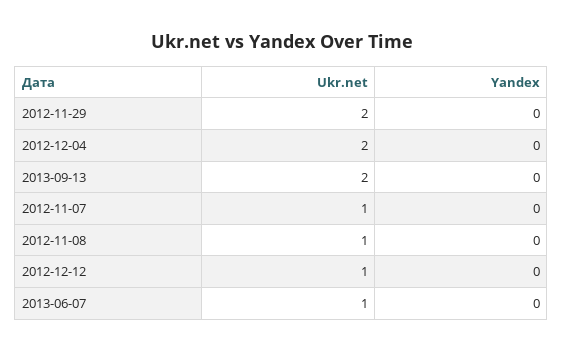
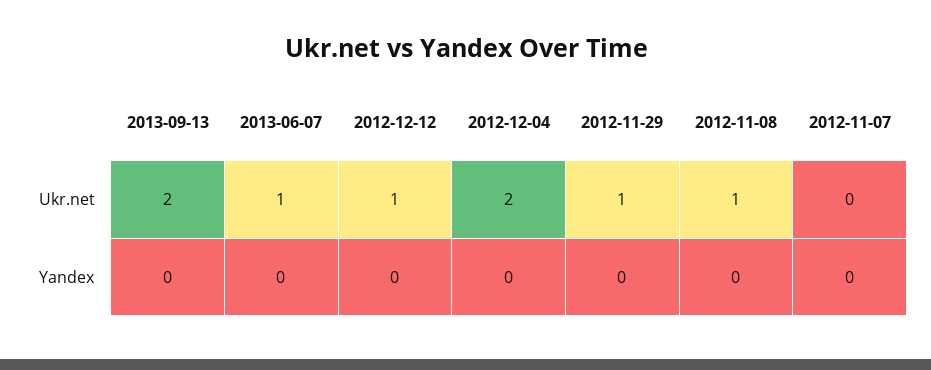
  {
    "Ukr.net": {
-     "2012-11-29": 2,
+     "2012-11-29": 1,
      "2012-12-04": 2,
      "2013-09-13": 2,
-     "2012-11-07": 1,
+     "2012-11-07": 0,
      "2012-11-08": 1,
      "2012-12-12": 1,
      "2013-06-07": 1
    },
    "Yandex": {
      "2012-11-29": 0,
      "2012-12-04": 0,
      "2013-09-13": 0,
      "2012-11-07": 0,
      "2012-11-08": 0,
      "2012-12-12": 0,
      "2013-06-07": 0
    }
  }

